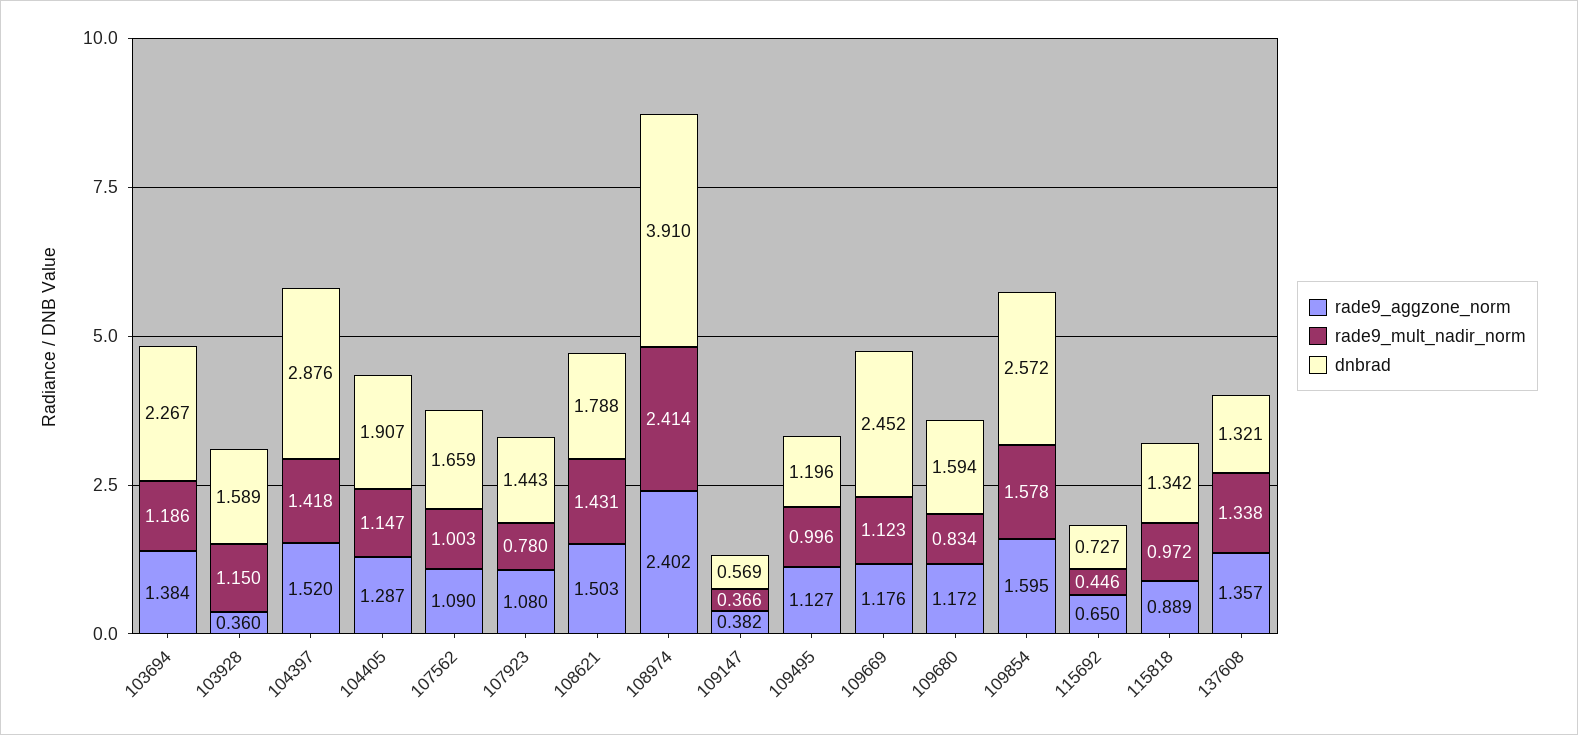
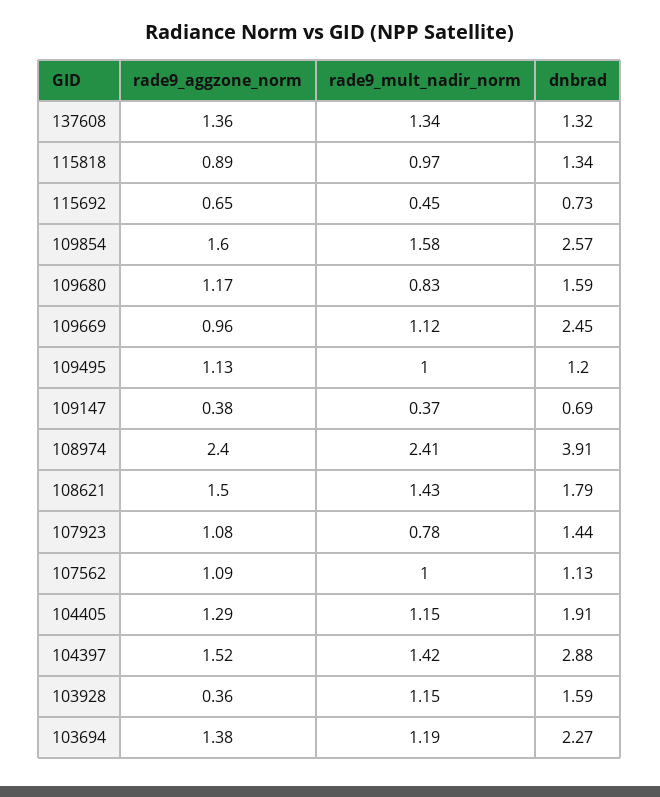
  {
    "rade9_aggzone_norm": {
      "103694": 1.384,
      "103928": 0.36,
      "104397": 1.52,
      "104405": 1.287,
      "107562": 1.09,
      "107923": 1.08,
      "108621": 1.503,
      "108974": 2.402,
      "109147": 0.382,
      "109495": 1.127,
-     "109669": 1.176,
+     "109669": 0.96,
      "109680": 1.172,
      "109854": 1.595,
      "115692": 0.65,
      "115818": 0.889,
      "137608": 1.357
    },
    "rade9_mult_nadir_norm": {
      "103694": 1.186,
      "103928": 1.15,
      "104397": 1.418,
      "104405": 1.147,
      "107562": 1.003,
      "107923": 0.78,
      "108621": 1.431,
      "108974": 2.414,
      "109147": 0.366,
      "109495": 0.996,
      "109669": 1.123,
      "109680": 0.834,
      "109854": 1.578,
      "115692": 0.446,
      "115818": 0.972,
      "137608": 1.338
    },
    "dnbrad": {
      "103694": 2.267,
      "103928": 1.589,
      "104397": 2.876,
      "104405": 1.907,
-     "107562": 1.659,
+     "107562": 1.13,
      "107923": 1.443,
      "108621": 1.788,
      "108974": 3.91,
-     "109147": 0.569,
+     "109147": 0.69,
      "109495": 1.196,
      "109669": 2.452,
      "109680": 1.594,
      "109854": 2.572,
      "115692": 0.727,
      "115818": 1.342,
      "137608": 1.321
    }
  }

